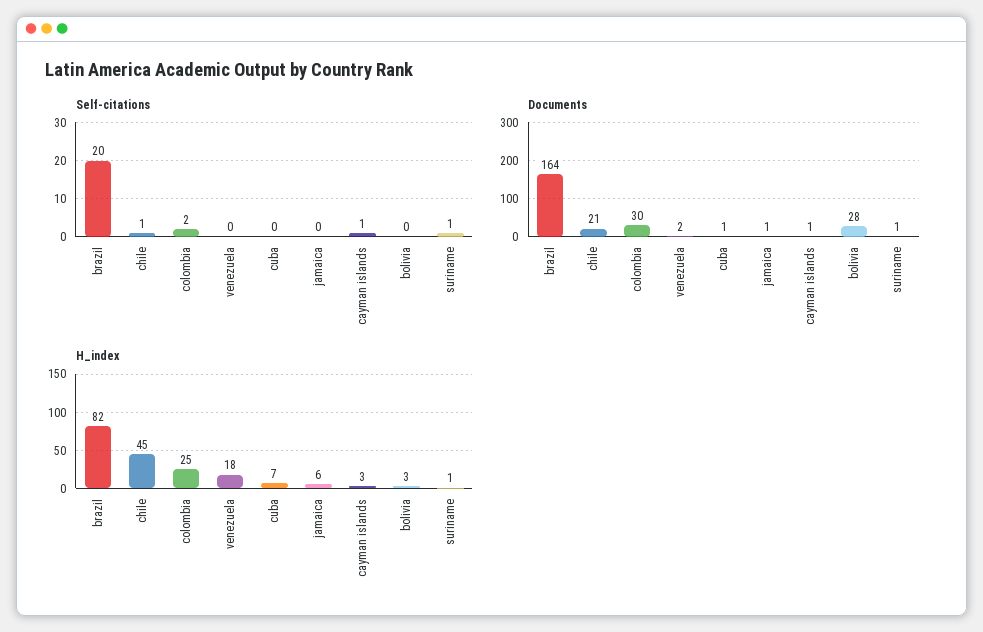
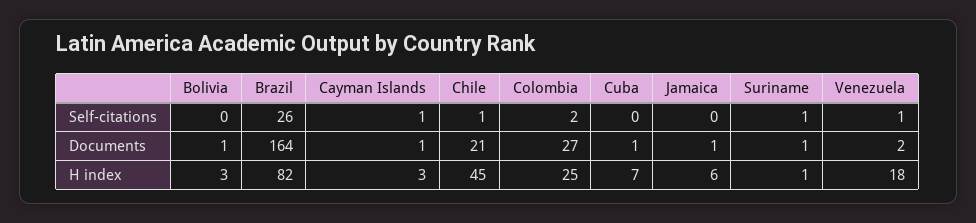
  {
    "Self-citations": {
-     "brazil": 20,
+     "brazil": 26,
      "chile": 1,
      "colombia": 2,
-     "venezuela": 0,
+     "venezuela": 1,
      "cuba": 0,
      "jamaica": 0,
      "cayman islands": 1,
      "bolivia": 0,
      "suriname": 1
    },
    "Documents": {
      "brazil": 164,
      "chile": 21,
-     "colombia": 30,
+     "colombia": 27,
      "venezuela": 2,
      "cuba": 1,
      "jamaica": 1,
      "cayman islands": 1,
-     "bolivia": 28,
+     "bolivia": 1,
      "suriname": 1
    },
    "H_index": {
      "brazil": 82,
      "chile": 45,
      "colombia": 25,
      "venezuela": 18,
      "cuba": 7,
      "jamaica": 6,
      "cayman islands": 3,
      "bolivia": 3,
      "suriname": 1
    }
  }

